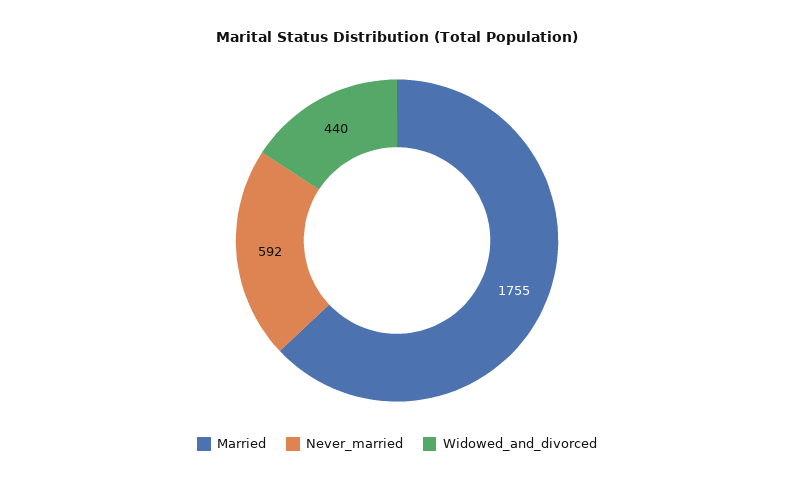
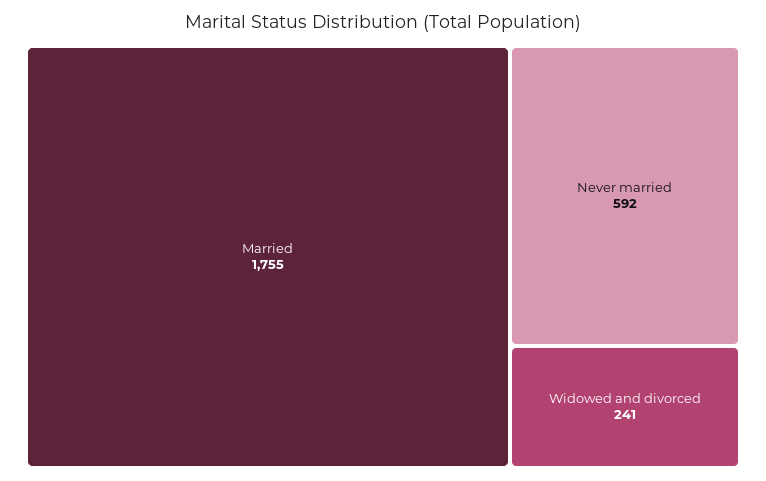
  {
    "Married": 1755,
    "Never_married": 592,
-   "Widowed_and_divorced": 440
+   "Widowed_and_divorced": 241
  }

